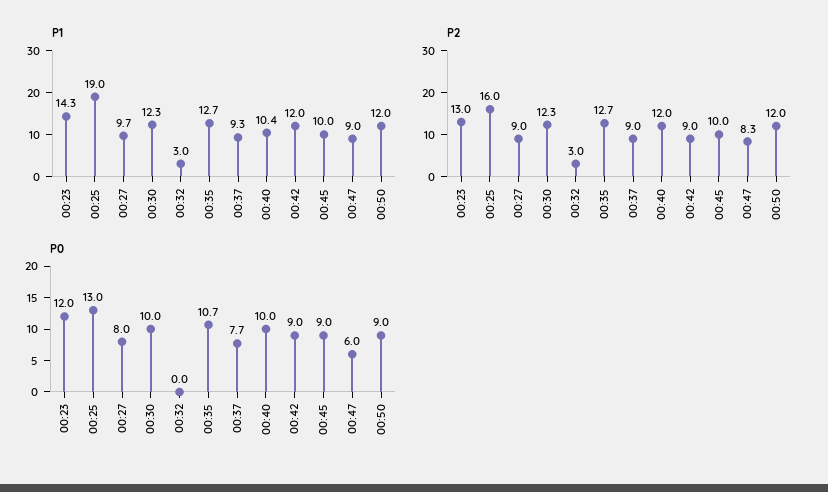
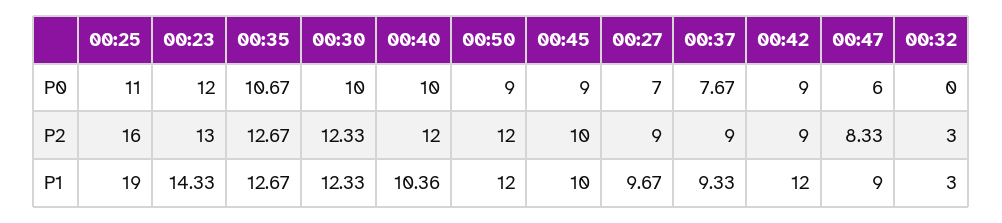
  {
    "P1": {
      "00:23": 14.33,
      "00:25": 19,
      "00:27": 9.67,
      "00:30": 12.33,
      "00:32": 3,
      "00:35": 12.67,
      "00:37": 9.33,
      "00:40": 10.36,
      "00:42": 12,
      "00:45": 10,
      "00:47": 9,
      "00:50": 12
    },
    "P2": {
      "00:23": 13,
      "00:25": 16,
      "00:27": 9,
      "00:30": 12.33,
      "00:32": 3,
      "00:35": 12.67,
      "00:37": 9,
      "00:40": 12,
      "00:42": 9,
      "00:45": 10,
      "00:47": 8.33,
      "00:50": 12
    },
    "P0": {
      "00:23": 12,
-     "00:25": 13,
+     "00:25": 11,
-     "00:27": 8,
+     "00:27": 7,
      "00:30": 10,
      "00:32": 0,
      "00:35": 10.67,
      "00:37": 7.67,
      "00:40": 10,
      "00:42": 9,
      "00:45": 9,
      "00:47": 6,
      "00:50": 9
    }
  }

